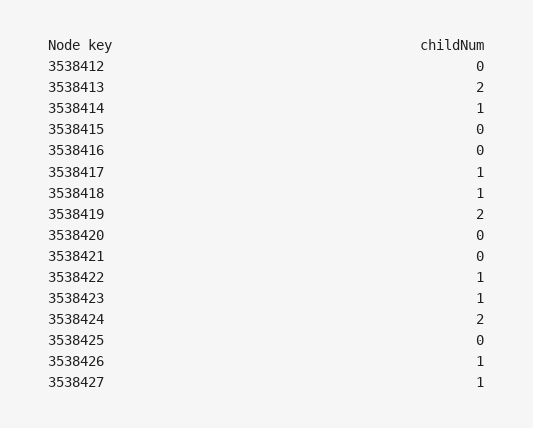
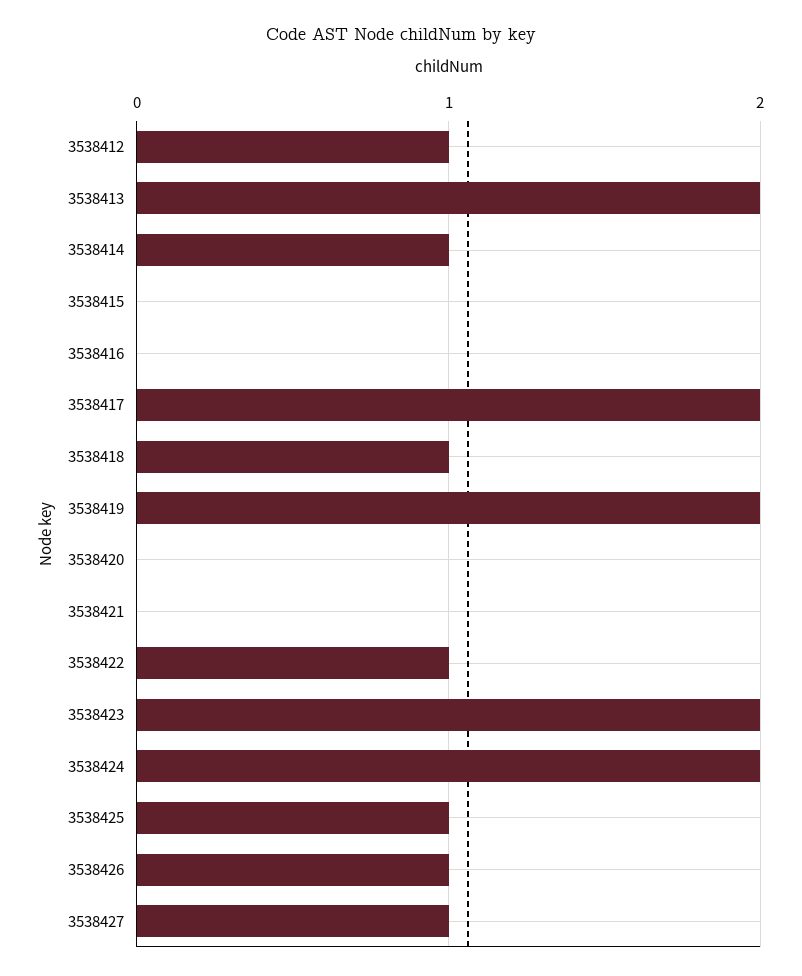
  {
-   "3538412": 0,
+   "3538412": 1,
    "3538413": 2,
    "3538414": 1,
    "3538415": 0,
    "3538416": 0,
-   "3538417": 1,
+   "3538417": 2,
    "3538418": 1,
    "3538419": 2,
    "3538420": 0,
    "3538421": 0,
    "3538422": 1,
-   "3538423": 1,
+   "3538423": 2,
    "3538424": 2,
-   "3538425": 0,
+   "3538425": 1,
    "3538426": 1,
    "3538427": 1
  }

